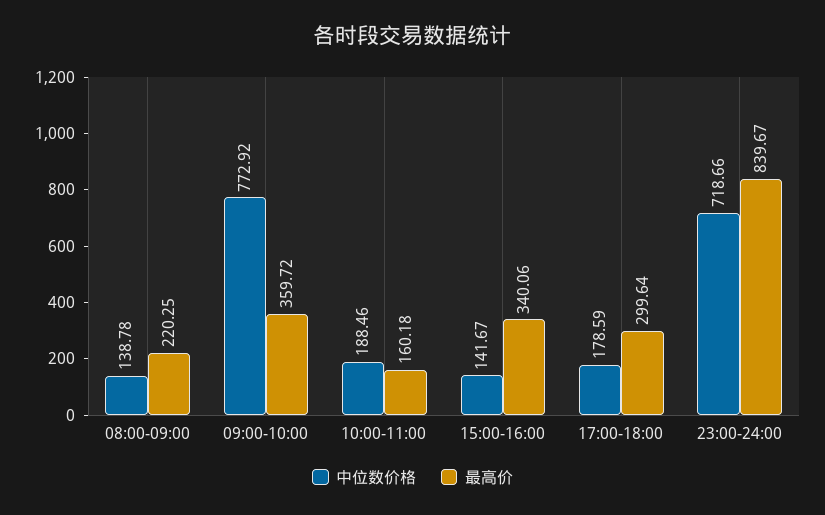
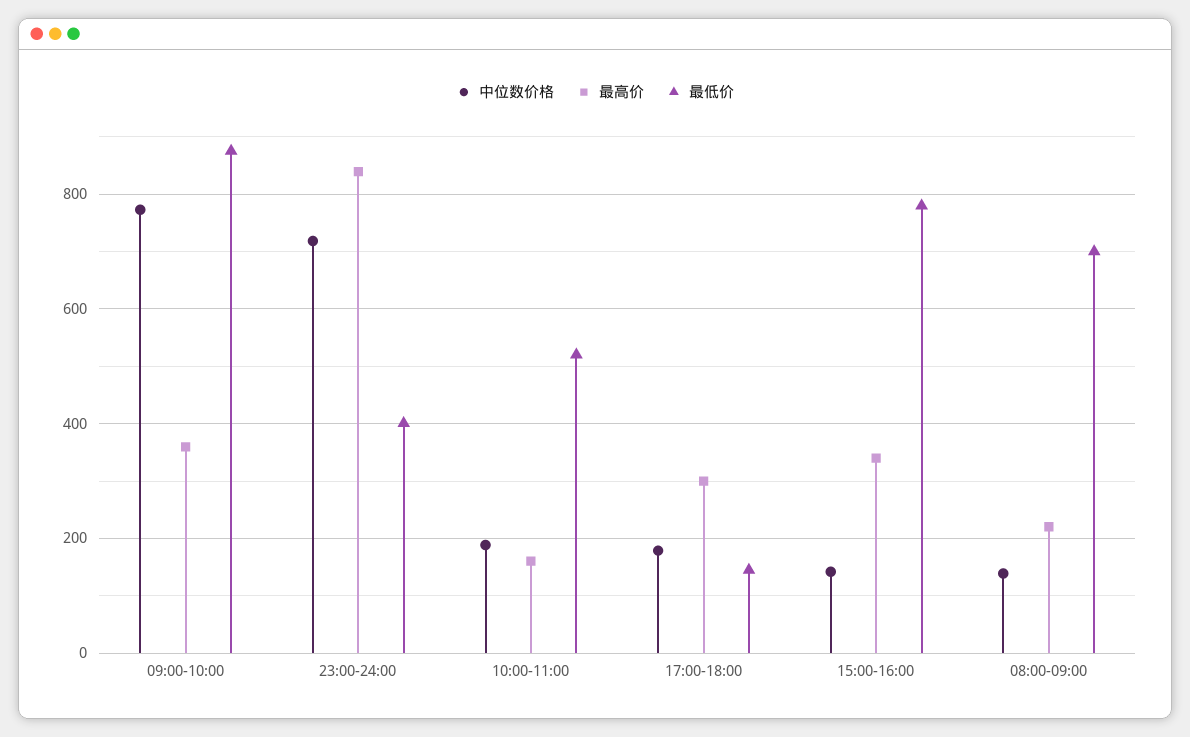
  {
    "中位数价格": {
      "08:00-09:00": 138.78,
      "09:00-10:00": 772.92,
      "10:00-11:00": 188.46,
      "15:00-16:00": 141.67,
      "17:00-18:00": 178.59,
      "23:00-24:00": 718.66
    },
    "最高价": {
      "08:00-09:00": 220.25,
      "09:00-10:00": 359.72,
      "10:00-11:00": 160.18,
      "15:00-16:00": 340.06,
      "17:00-18:00": 299.64,
      "23:00-24:00": 839.67
-   }
+   },
+   "最低价": {
+     "09:00-10:00": 880,
+     "23:00-24:00": 400,
+     "10:00-11:00": 520,
+     "17:00-18:00": 140,
+     "15:00-16:00": 780,
+     "08:00-09:00": 700
+   }
  }

